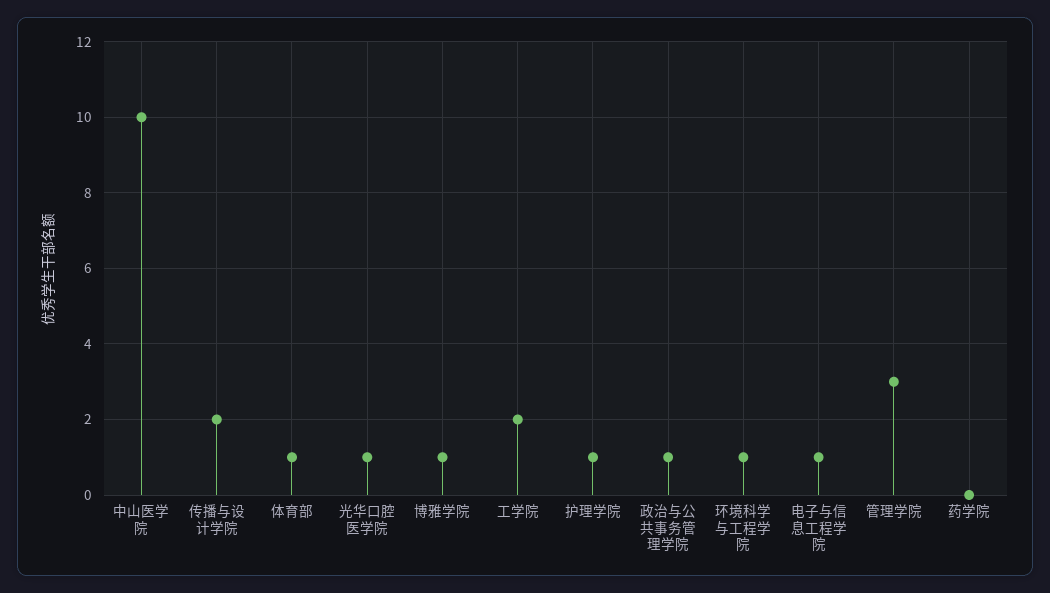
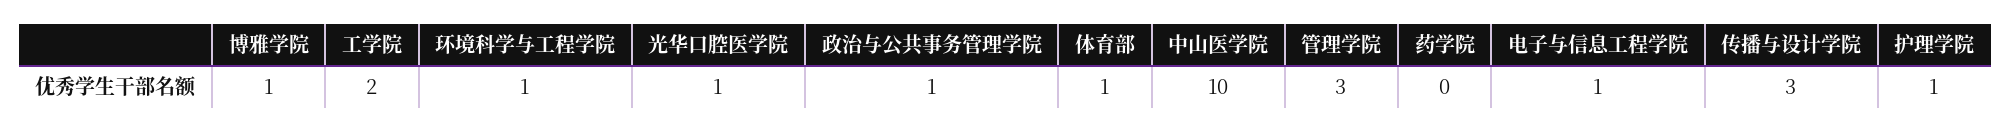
  {
    "中山医学院": 10,
-   "传播与设计学院": 2,
+   "传播与设计学院": 3,
    "体育部": 1,
    "光华口腔医学院": 1,
    "博雅学院": 1,
    "工学院": 2,
    "护理学院": 1,
    "政治与公共事务管理学院": 1,
    "环境科学与工程学院": 1,
    "电子与信息工程学院": 1,
    "管理学院": 3,
    "药学院": 0
  }

